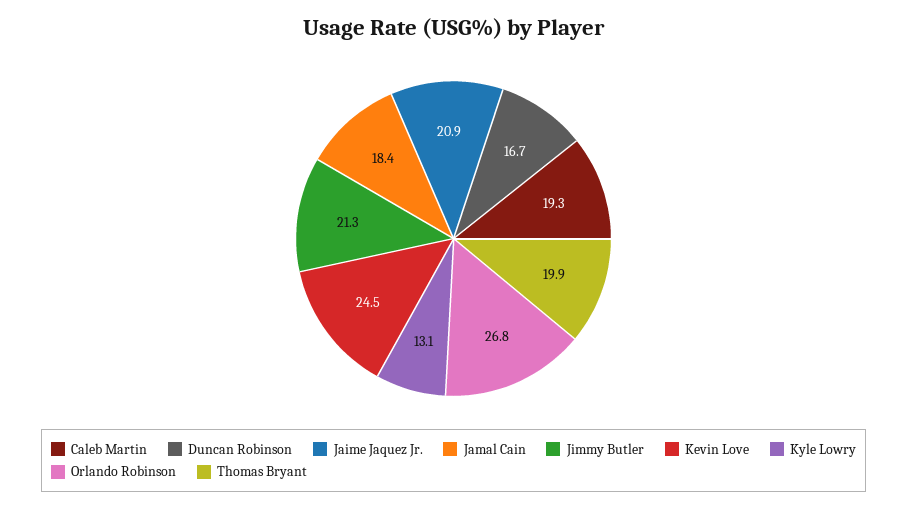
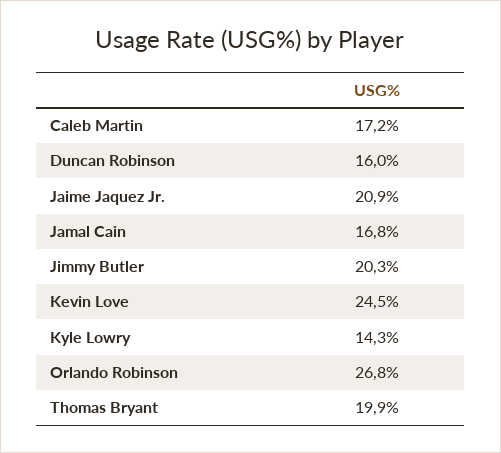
  {
-   "Caleb Martin": 19.3,
+   "Caleb Martin": 17.2,
-   "Duncan Robinson": 16.7,
+   "Duncan Robinson": 16,
    "Jaime Jaquez Jr.": 20.9,
-   "Jamal Cain": 18.4,
+   "Jamal Cain": 16.8,
-   "Jimmy Butler": 21.3,
+   "Jimmy Butler": 20.3,
    "Kevin Love": 24.5,
-   "Kyle Lowry": 13.1,
+   "Kyle Lowry": 14.3,
    "Orlando Robinson": 26.8,
    "Thomas Bryant": 19.9
  }

